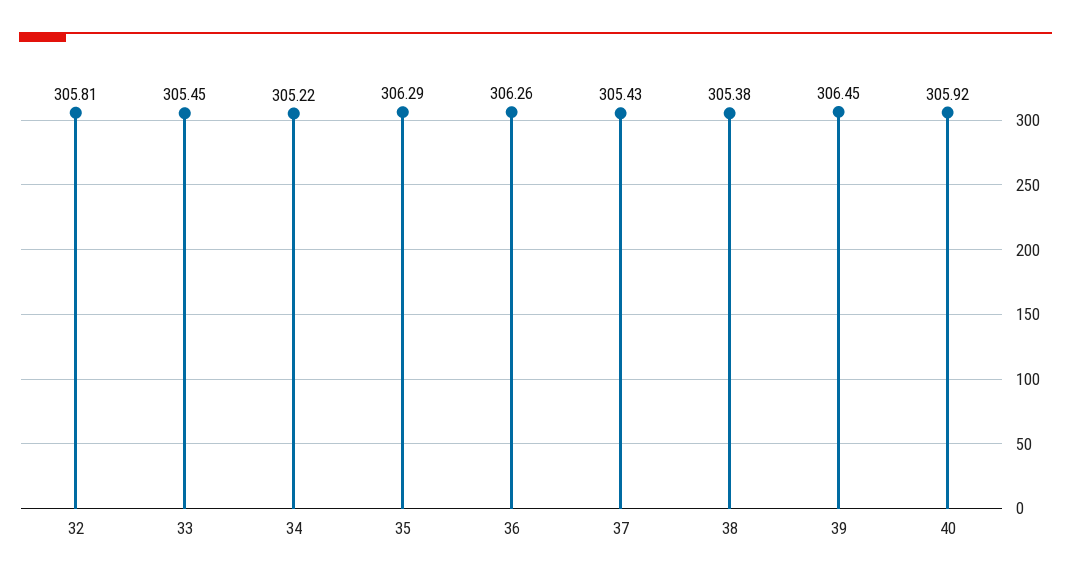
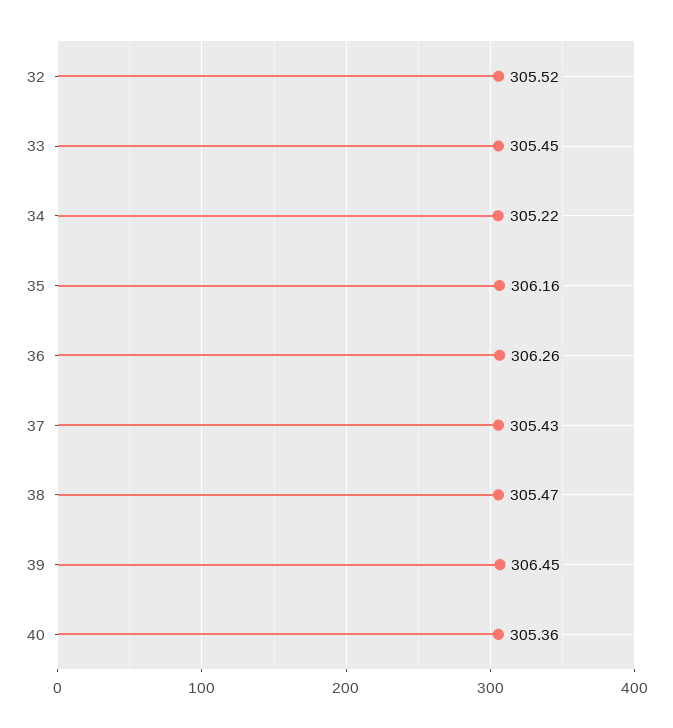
  {
-   "32": 305.81,
+   "32": 305.52,
    "33": 305.45,
    "34": 305.22,
-   "35": 306.29,
+   "35": 306.16,
    "36": 306.26,
    "37": 305.43,
-   "38": 305.38,
+   "38": 305.47,
    "39": 306.45,
-   "40": 305.92
+   "40": 305.36
  }

